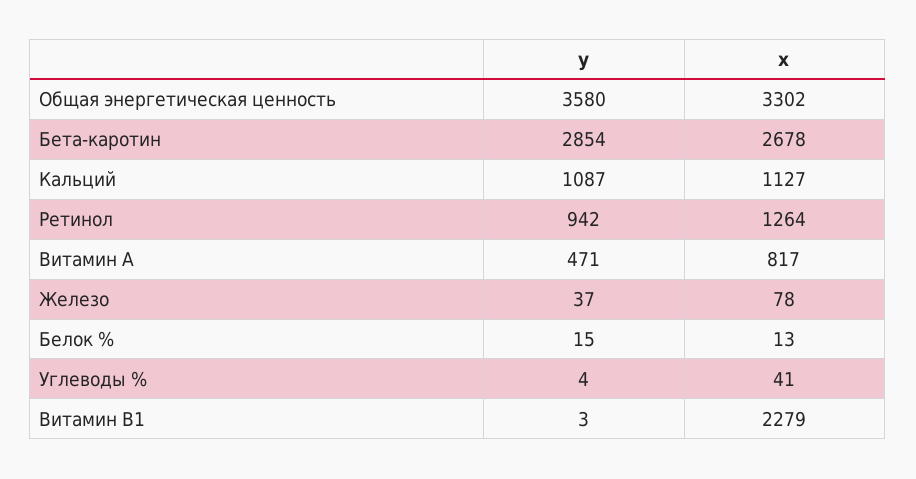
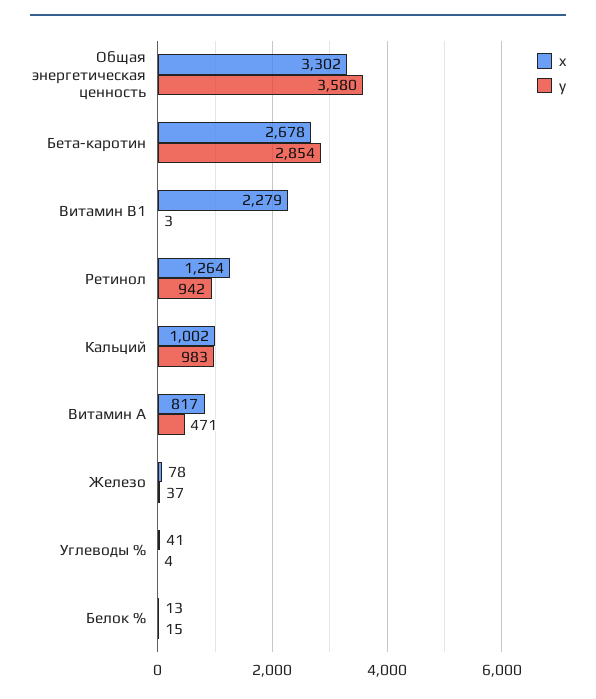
  {
    "y": {
      "Общая энергетическая ценность": 3580,
      "Бета-каротин": 2854,
-     "Кальций": 1087,
+     "Кальций": 983,
      "Ретинол": 942,
      "Витамин А": 471,
      "Железо": 37,
      "Белок %": 15,
      "Углеводы %": 4,
      "Витамин В1": 3
    },
    "x": {
      "Общая энергетическая ценность": 3302,
      "Бета-каротин": 2678,
-     "Кальций": 1127,
+     "Кальций": 1002,
      "Ретинол": 1264,
      "Витамин А": 817,
      "Железо": 78,
      "Белок %": 13,
      "Углеводы %": 41,
      "Витамин В1": 2279
    }
  }

